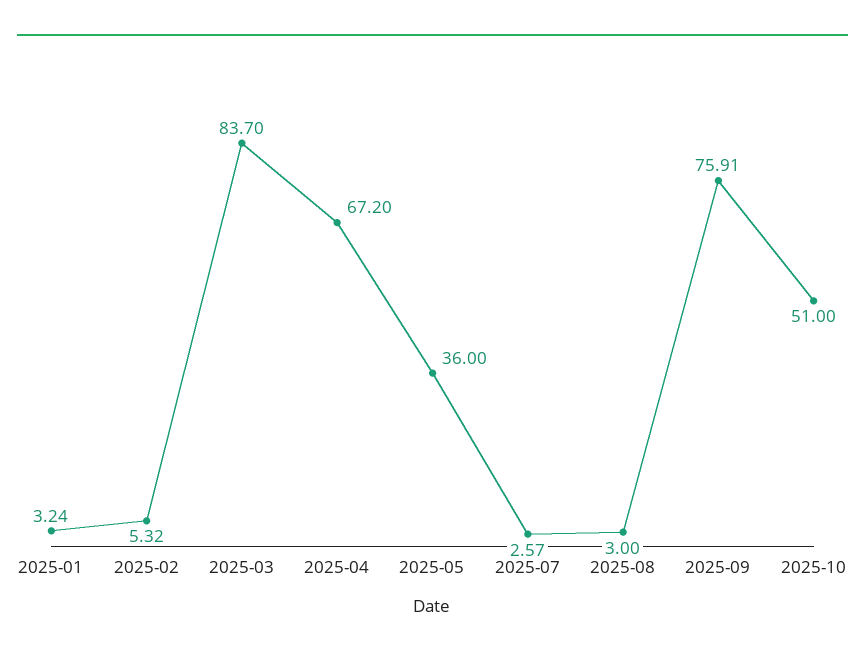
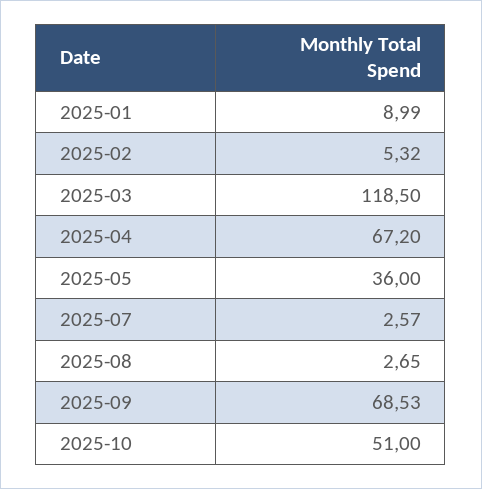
  {
-   "2025-01": 3.24,
+   "2025-01": 8.99,
    "2025-02": 5.32,
-   "2025-03": 83.7,
+   "2025-03": 118.5,
    "2025-04": 67.2,
    "2025-05": 36,
    "2025-07": 2.57,
-   "2025-08": 3,
+   "2025-08": 2.65,
-   "2025-09": 75.91,
+   "2025-09": 68.53,
    "2025-10": 51
  }

